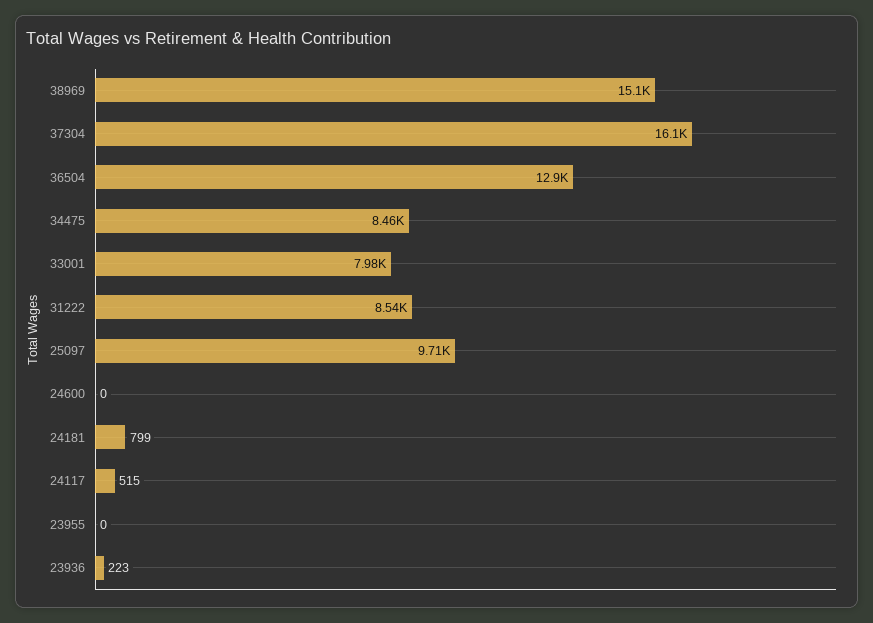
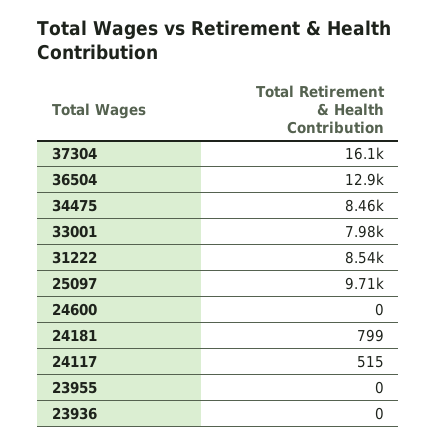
  {
-   "38969": 15100,
    "37304": 16100,
    "36504": 12900,
    "34475": 8460,
    "33001": 7980,
    "31222": 8540,
    "25097": 9710,
    "24600": 0,
    "24181": 799,
    "24117": 515,
    "23955": 0,
-   "23936": 223
+   "23936": 0
  }

